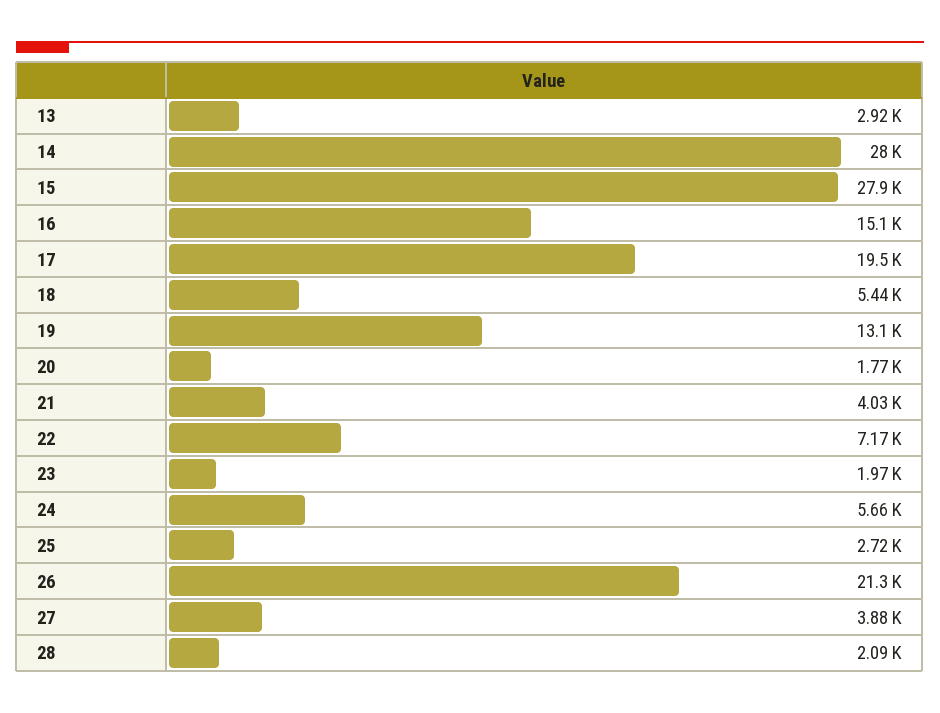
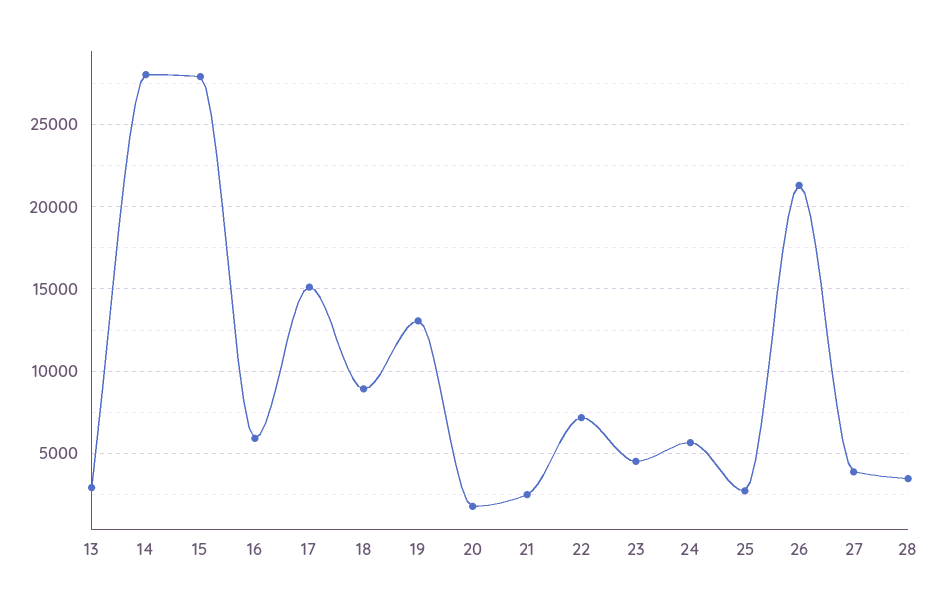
  {
    "13": 2920,
    "14": 28000,
    "15": 27900,
-   "16": 15100,
+   "16": 6000,
-   "17": 19500,
+   "17": 15000,
-   "18": 5440,
+   "18": 9000,
    "19": 13100,
    "20": 1770,
-   "21": 4030,
+   "21": 2500,
    "22": 7170,
-   "23": 1970,
+   "23": 4500,
    "24": 5660,
    "25": 2720,
    "26": 21300,
    "27": 3880,
-   "28": 2090
+   "28": 3500
  }

